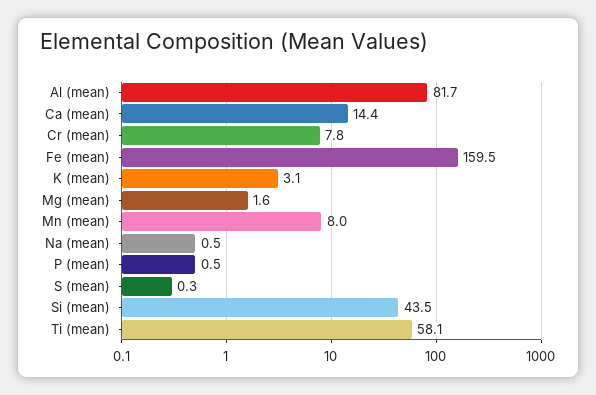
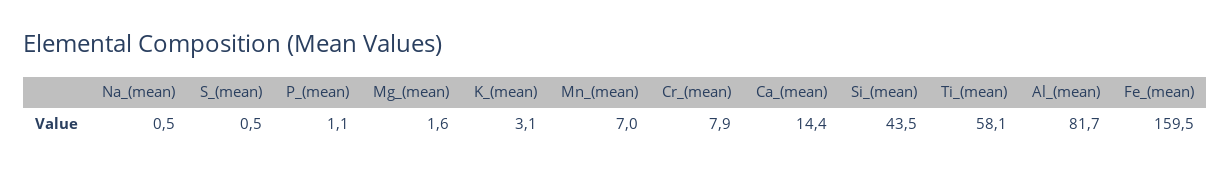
  {
    "Al (mean)": 81.7,
    "Ca (mean)": 14.4,
-   "Cr (mean)": 7.8,
+   "Cr (mean)": 7.9,
    "Fe (mean)": 159.5,
    "K (mean)": 3.1,
    "Mg (mean)": 1.6,
-   "Mn (mean)": 8,
+   "Mn (mean)": 7,
    "Na (mean)": 0.5,
-   "P (mean)": 0.5,
+   "P (mean)": 1.1,
-   "S (mean)": 0.3,
+   "S (mean)": 0.5,
    "Si (mean)": 43.5,
    "Ti (mean)": 58.1
  }

